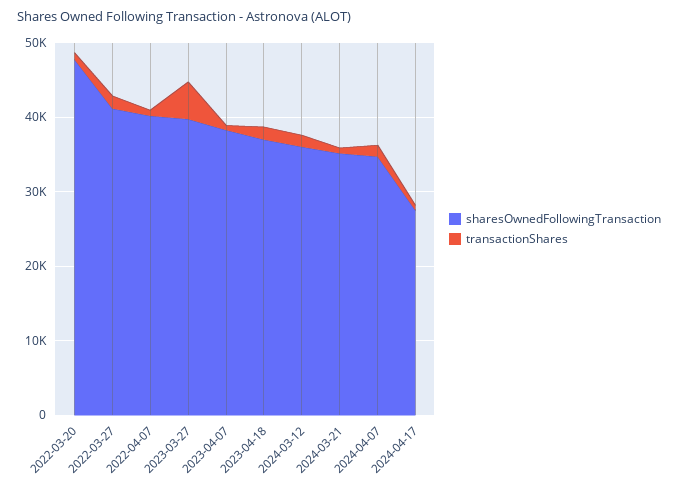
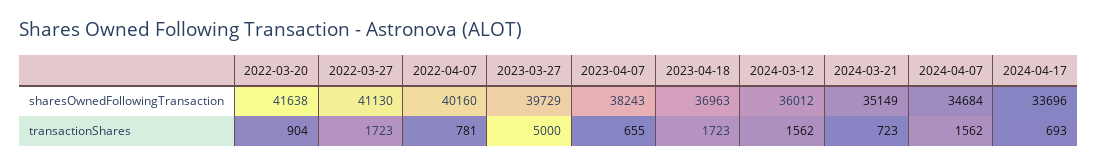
  {
    "sharesOwnedFollowingTransaction": {
-     "2022-03-20": 48000,
+     "2022-03-20": 41638,
      "2022-03-27": 41130,
      "2022-04-07": 40160,
      "2023-03-27": 39729,
      "2023-04-07": 38243,
      "2023-04-18": 36963,
      "2024-03-12": 36012,
      "2024-03-21": 35149,
      "2024-04-07": 34684,
-     "2024-04-17": 28000
+     "2024-04-17": 33696
    },
    "transactionShares": {
      "2022-03-20": 904,
      "2022-03-27": 1723,
      "2022-04-07": 781,
      "2023-03-27": 5000,
      "2023-04-07": 655,
      "2023-04-18": 1723,
      "2024-03-12": 1562,
      "2024-03-21": 723,
      "2024-04-07": 1562,
      "2024-04-17": 693
    }
  }

